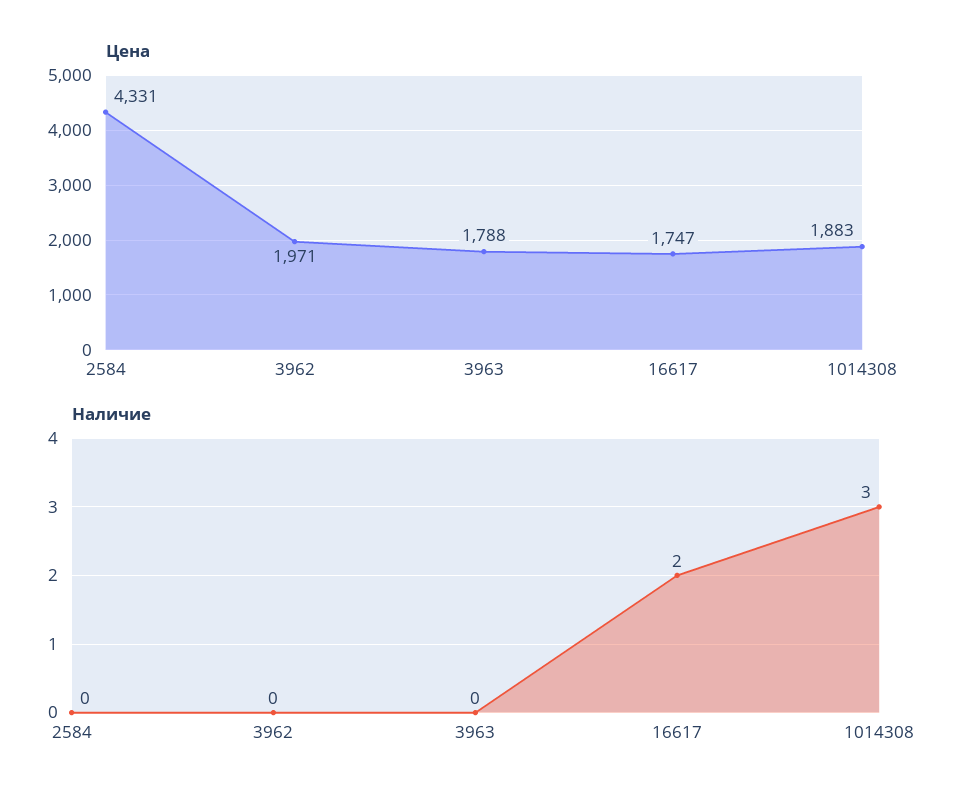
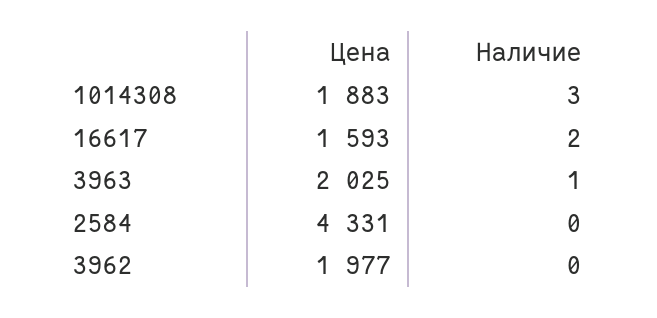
  {
    "Цена": {
      "2584": 4331,
-     "3962": 1971,
+     "3962": 1977,
-     "3963": 1788,
+     "3963": 2025,
-     "16617": 1747,
+     "16617": 1593,
      "1014308": 1883
    },
    "Наличие": {
      "2584": 0,
      "3962": 0,
-     "3963": 0,
+     "3963": 1,
      "16617": 2,
      "1014308": 3
    }
  }

